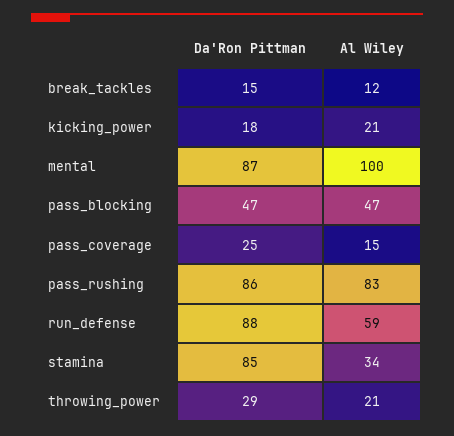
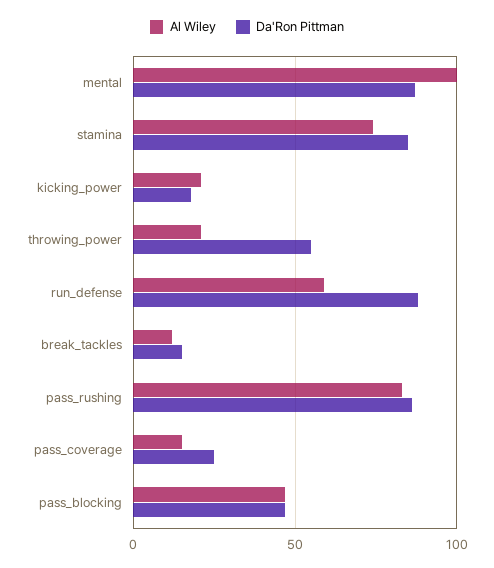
  {
    "Da'Ron Pittman": {
      "break_tackles": 15,
      "kicking_power": 18,
      "mental": 87,
      "pass_blocking": 47,
      "pass_coverage": 25,
      "pass_rushing": 86,
      "run_defense": 88,
      "stamina": 85,
-     "throwing_power": 29
+     "throwing_power": 55
    },
    "Al Wiley": {
      "break_tackles": 12,
      "kicking_power": 21,
      "mental": 100,
      "pass_blocking": 47,
      "pass_coverage": 15,
      "pass_rushing": 83,
      "run_defense": 59,
-     "stamina": 34,
+     "stamina": 75,
      "throwing_power": 21
    }
  }

